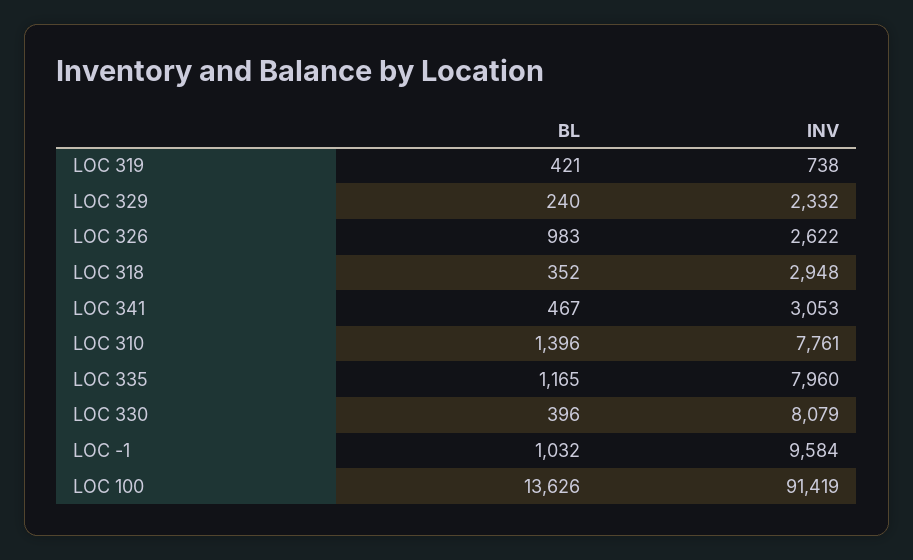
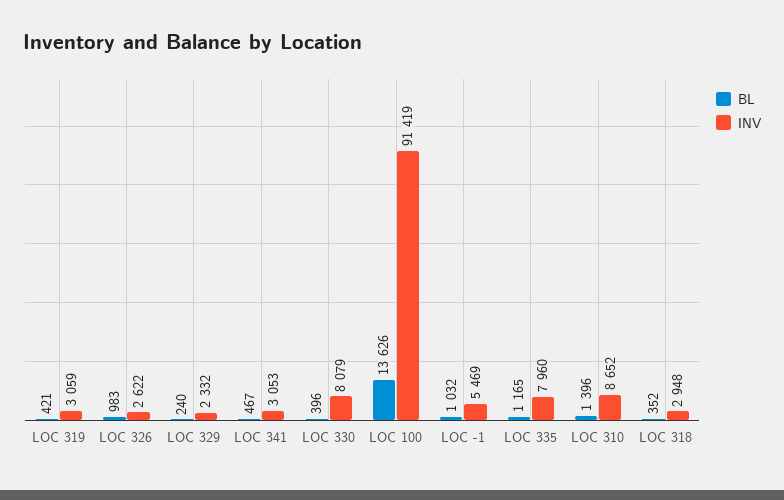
  {
    "BL": {
      "LOC 319": 421,
      "LOC 329": 240,
      "LOC 326": 983,
      "LOC 318": 352,
      "LOC 341": 467,
      "LOC 310": 1396,
      "LOC 335": 1165,
      "LOC 330": 396,
      "LOC -1": 1032,
      "LOC 100": 13626
    },
    "INV": {
-     "LOC 319": 738,
+     "LOC 319": 3059,
      "LOC 329": 2332,
      "LOC 326": 2622,
      "LOC 318": 2948,
      "LOC 341": 3053,
-     "LOC 310": 7761,
+     "LOC 310": 8652,
      "LOC 335": 7960,
      "LOC 330": 8079,
-     "LOC -1": 9584,
+     "LOC -1": 5469,
      "LOC 100": 91419
    }
  }

